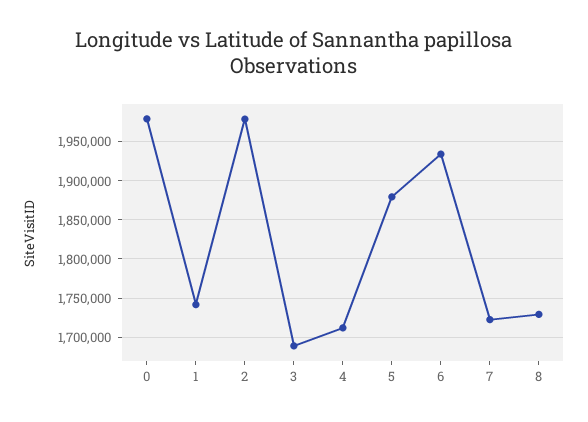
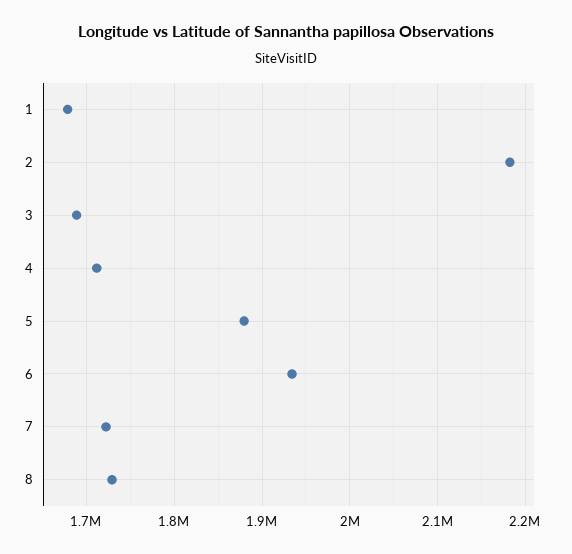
  {
-   "0": 1980000,
-   "1": 1740000,
+   "1": 1680000,
-   "2": 1980000,
+   "2": 2180000,
    "3": 1690000,
    "4": 1710000,
    "5": 1880000,
    "6": 1930000,
    "7": 1720000,
    "8": 1730000
  }

